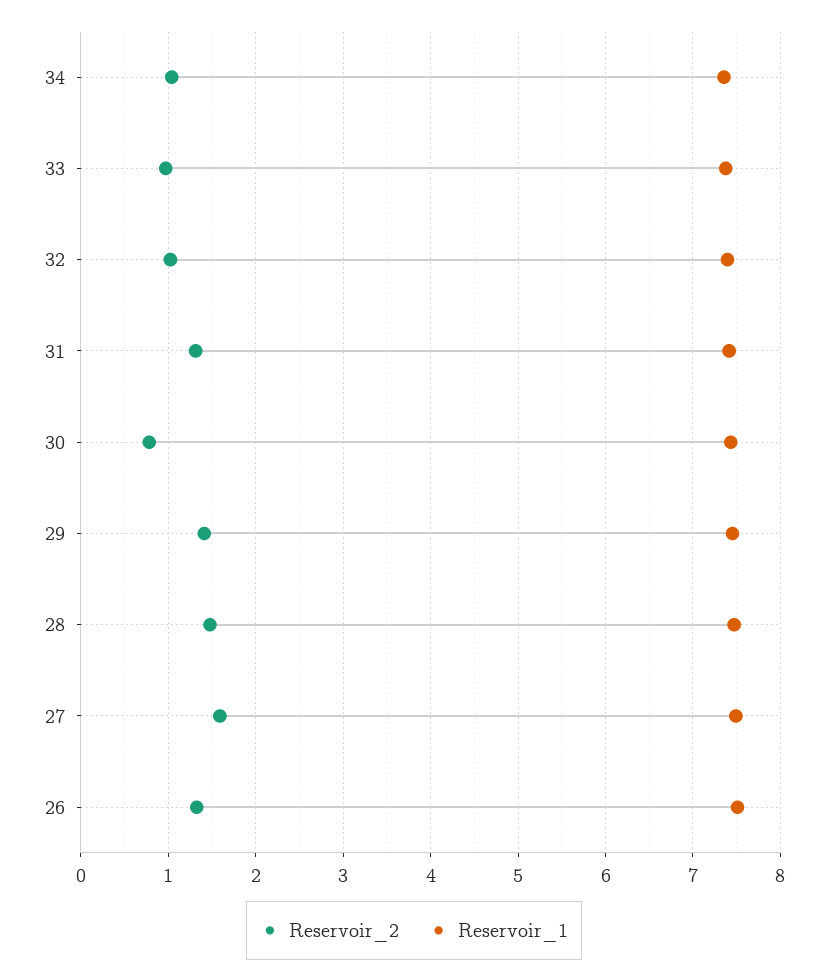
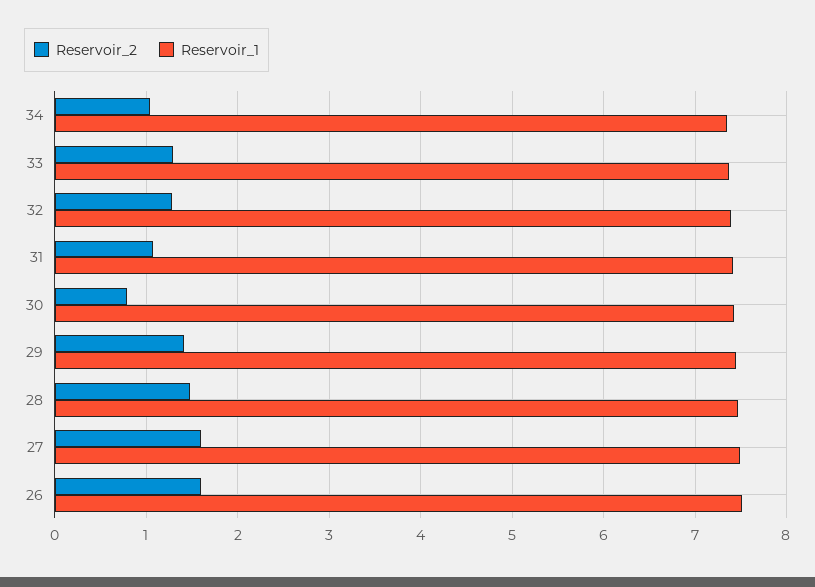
  {
    "Reservoir_2": {
      "34": 1,
-     "33": 1,
+     "33": 1.3,
-     "32": 1,
+     "32": 1.3,
-     "31": 1.3,
+     "31": 1.1,
      "30": 0.8,
      "29": 1.4,
      "28": 1.5,
      "27": 1.6,
-     "26": 1.3
+     "26": 1.6
    },
    "Reservoir_1": {
      "34": 7.4,
      "33": 7.4,
      "32": 7.4,
      "31": 7.4,
      "30": 7.4,
      "29": 7.5,
      "28": 7.5,
      "27": 7.5,
      "26": 7.5
    }
  }

